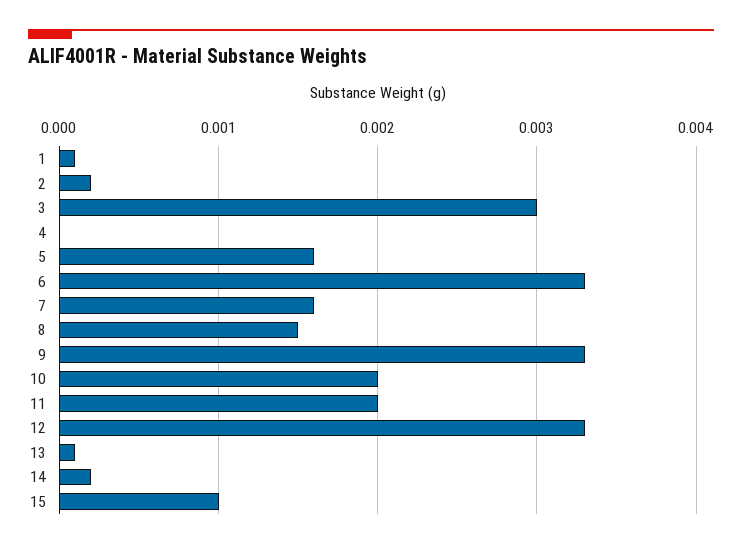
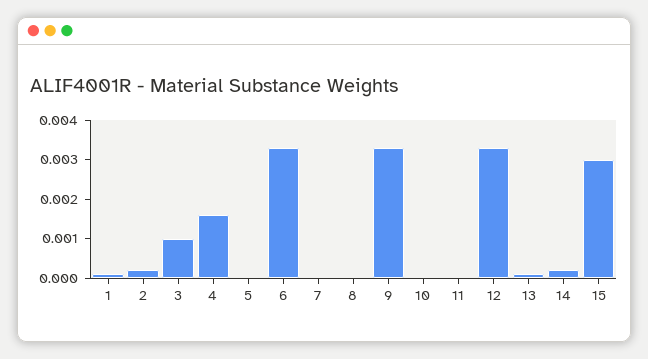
  {
    "1": 0.0001,
    "2": 0.0002,
-   "3": 0.003,
+   "3": 0.001,
-   "4": 0,
+   "4": 0.0015,
-   "5": 0.0016,
+   "5": 0,
    "6": 0.0033,
-   "7": 0.0016,
+   "7": 0,
-   "8": 0.0015,
+   "8": 0,
    "9": 0.0033,
-   "10": 0.002,
+   "10": 0,
-   "11": 0.002,
+   "11": 0,
    "12": 0.0033,
    "13": 0.0001,
    "14": 0.0002,
-   "15": 0.001
+   "15": 0.003
  }

